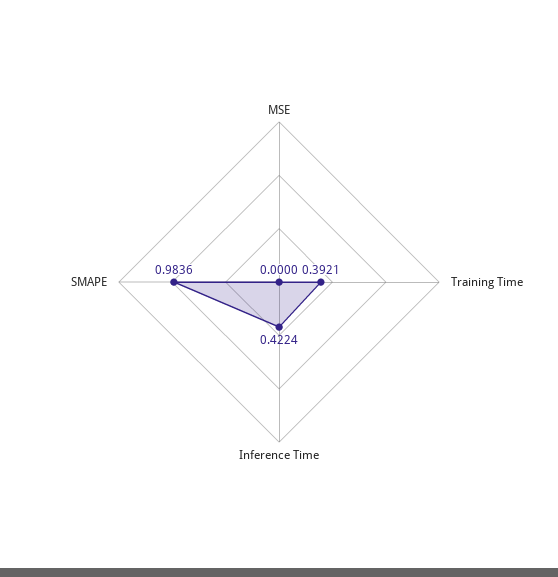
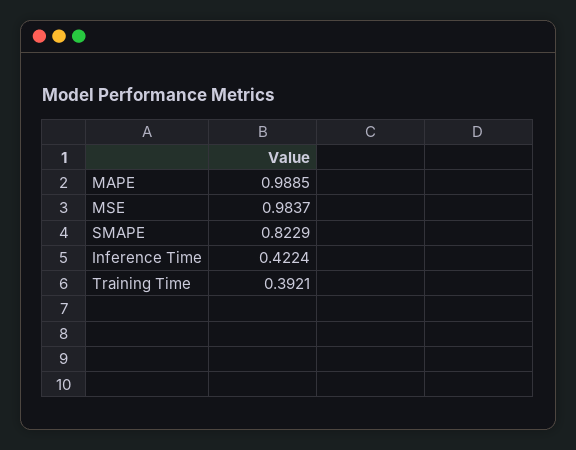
  {
-   "MSE": 0,
+   "MSE": 0.9837,
    "Training Time": 0.3921,
    "Inference Time": 0.4224,
-   "SMAPE": 0.9836
+   "SMAPE": 0.8229,
+   "MAPE": 0.9885
  }

